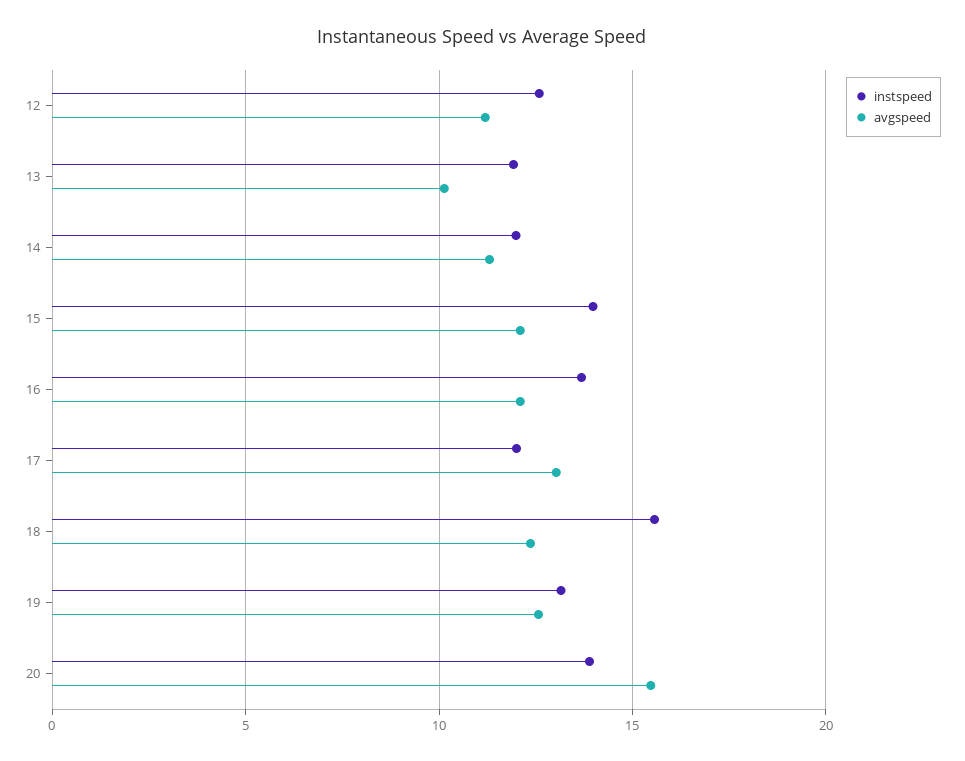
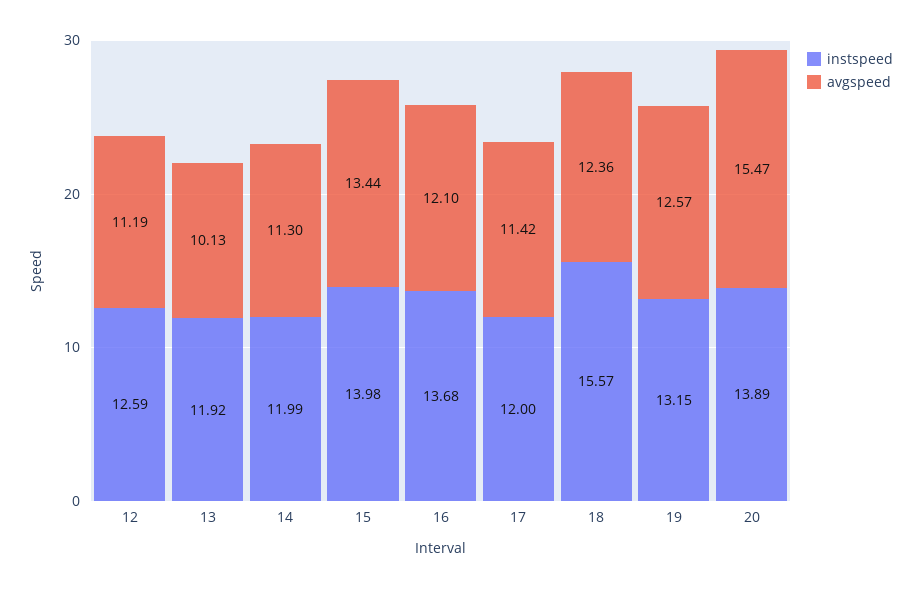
  {
    "instspeed": {
      "12": 12.59,
      "13": 11.92,
      "14": 11.99,
      "15": 13.98,
      "16": 13.68,
      "17": 12,
      "18": 15.57,
      "19": 13.15,
      "20": 13.89
    },
    "avgspeed": {
      "12": 11.19,
      "13": 10.13,
      "14": 11.3,
-     "15": 12,
+     "15": 13.44,
      "16": 12.1,
-     "17": 13,
+     "17": 11.42,
      "18": 12.36,
      "19": 12.57,
      "20": 15.47
    }
  }

